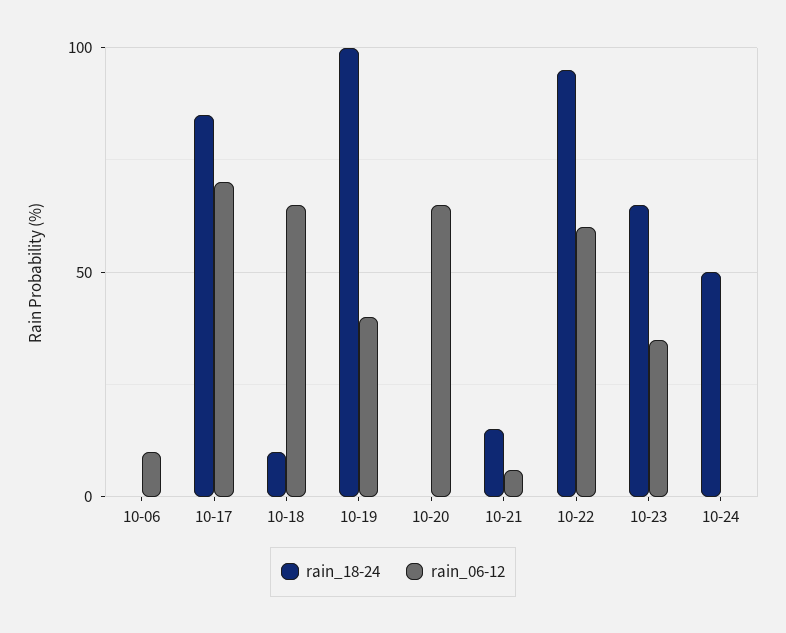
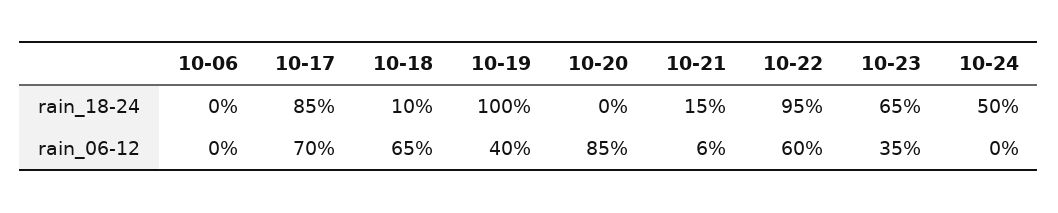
  {
    "rain_18-24": {
      "10-06": 0,
      "10-17": 85,
      "10-18": 10,
      "10-19": 100,
      "10-20": 0,
      "10-21": 15,
      "10-22": 95,
      "10-23": 65,
      "10-24": 50
    },
    "rain_06-12": {
-     "10-06": 10,
+     "10-06": 0,
      "10-17": 70,
      "10-18": 65,
      "10-19": 40,
-     "10-20": 65,
+     "10-20": 85,
      "10-21": 6,
      "10-22": 60,
      "10-23": 35,
      "10-24": 0
    }
  }

